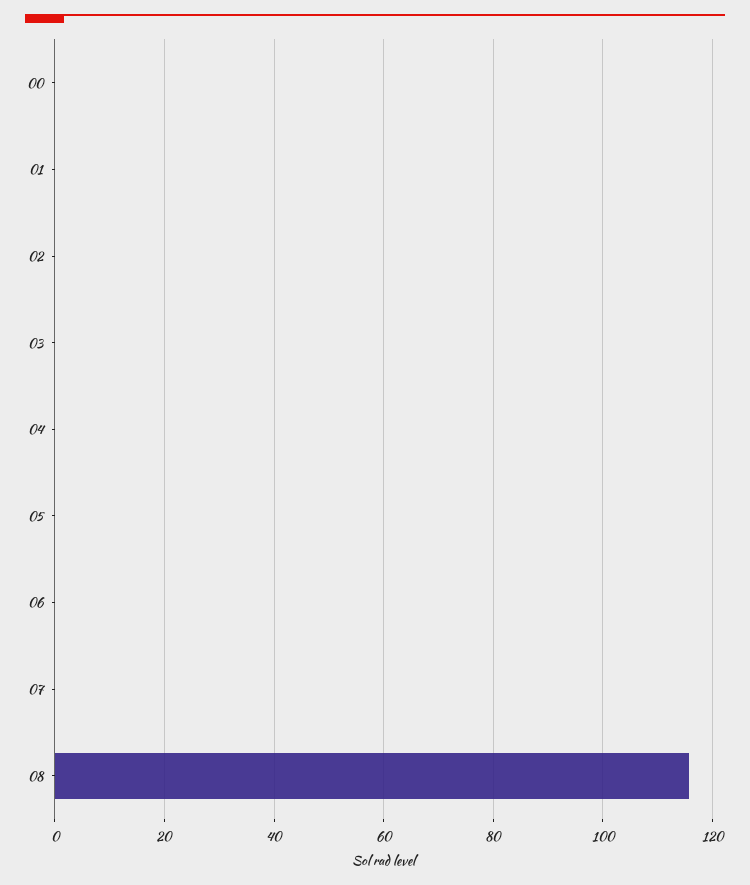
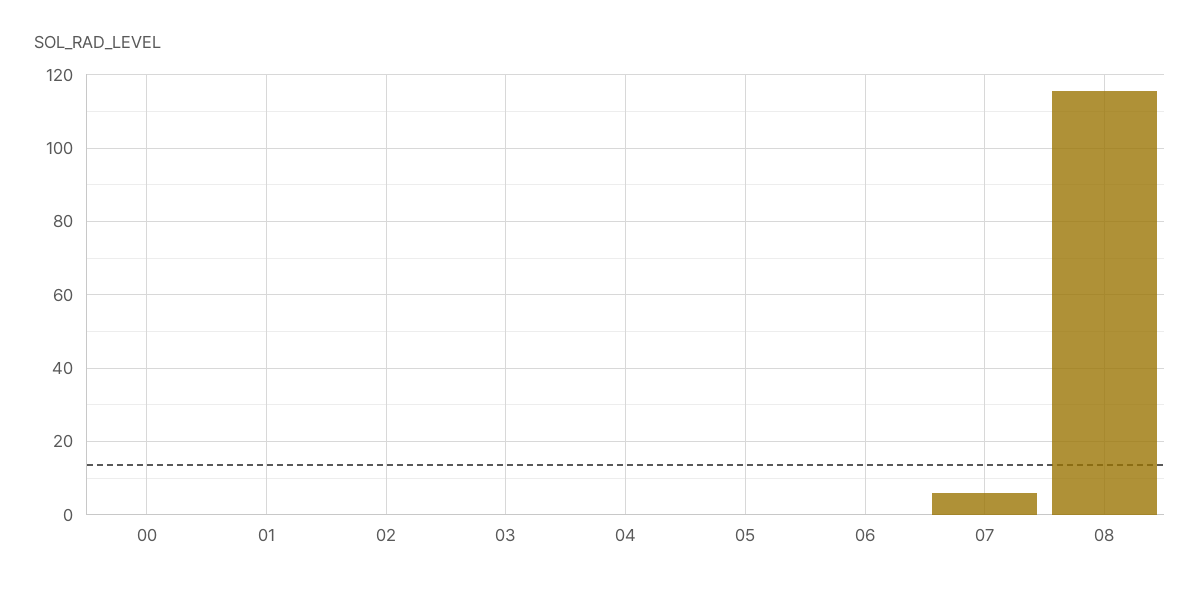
  {
    "00": 0,
    "01": 0,
    "02": 0,
    "03": 0,
    "04": 0,
    "05": 0,
    "06": 0,
-   "07": 0,
+   "07": 6,
    "08": 116
  }

